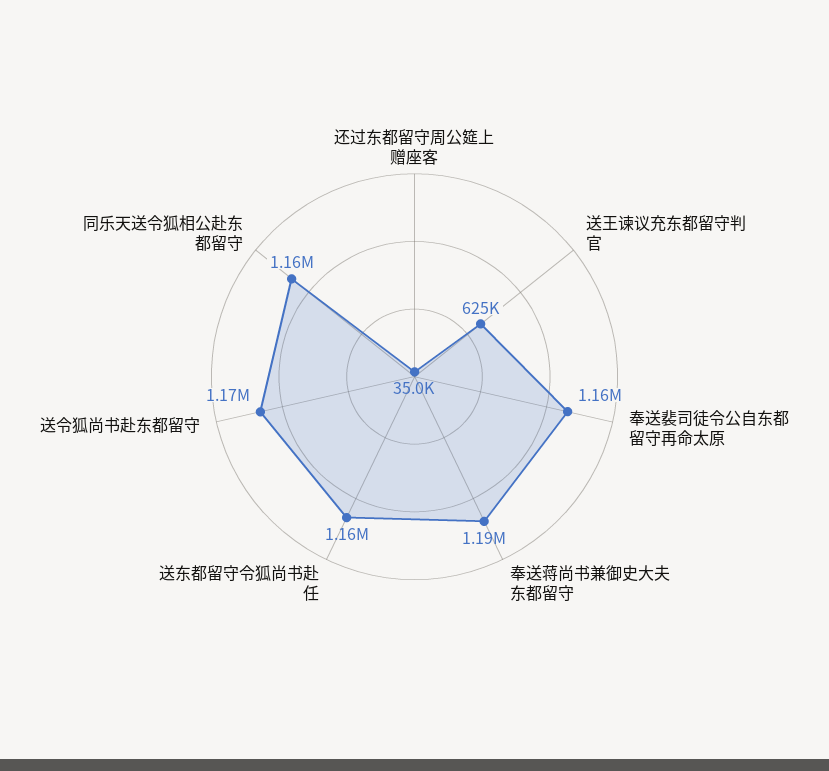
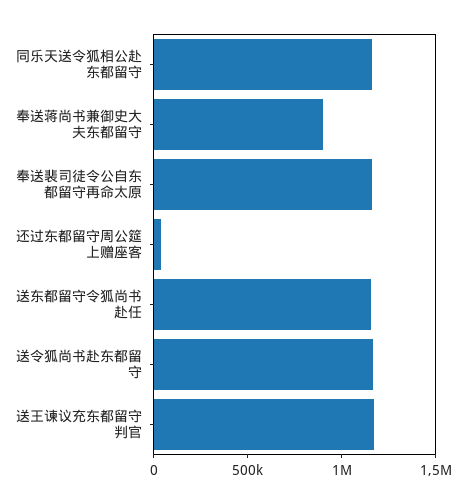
  {
    "还过东都留守周公筵上赠座客": 35000,
-   "送王谏议充东都留守判官": 625000,
+   "送王谏议充东都留守判官": 1200000,
    "奉送裴司徒令公自东都留守再命太原": 1160000,
-   "奉送蒋尚书兼御史大夫东都留守": 1190000,
+   "奉送蒋尚书兼御史大夫东都留守": 900000,
    "送东都留守令狐尚书赴任": 1160000,
    "送令狐尚书赴东都留守": 1170000,
    "同乐天送令狐相公赴东都留守": 1160000
  }

